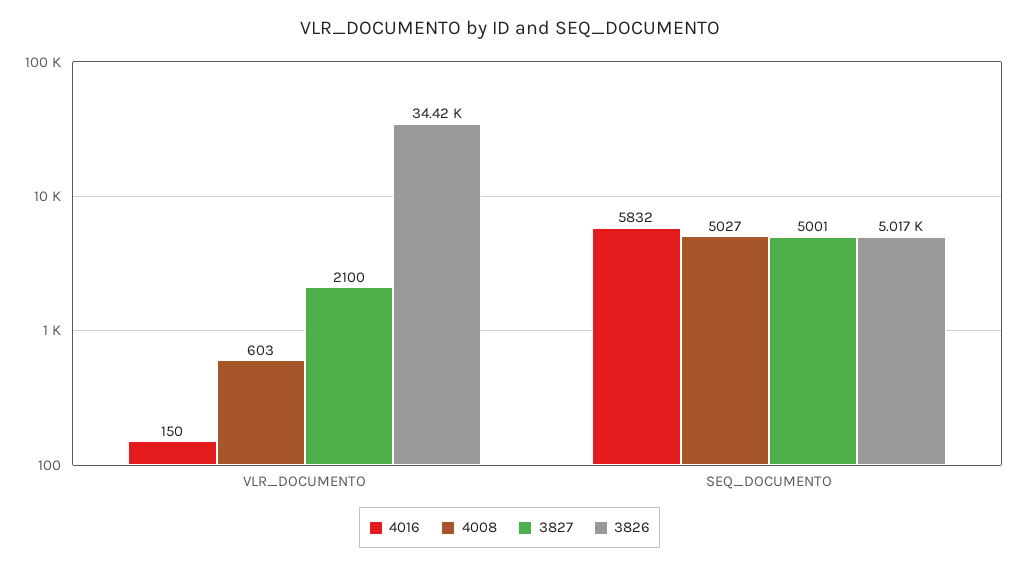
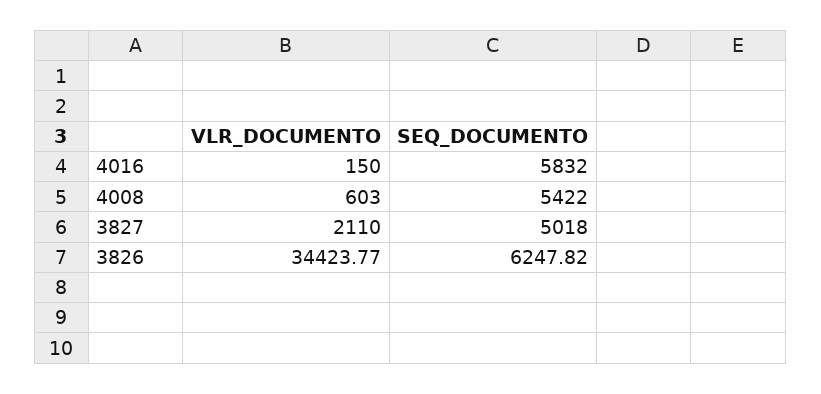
  {
    "4016": {
      "VLR_DOCUMENTO": 150,
      "SEQ_DOCUMENTO": 5832
    },
    "4008": {
      "VLR_DOCUMENTO": 603,
-     "SEQ_DOCUMENTO": 5027
+     "SEQ_DOCUMENTO": 5422
    },
    "3827": {
-     "VLR_DOCUMENTO": 2100,
+     "VLR_DOCUMENTO": 2110,
-     "SEQ_DOCUMENTO": 5001
+     "SEQ_DOCUMENTO": 5018
    },
    "3826": {
      "VLR_DOCUMENTO": 34423.77,
-     "SEQ_DOCUMENTO": 5017
+     "SEQ_DOCUMENTO": 6247.82
    }
  }

